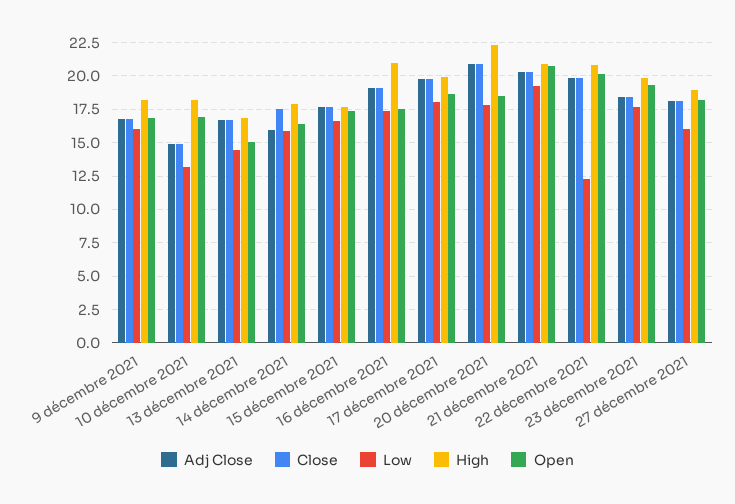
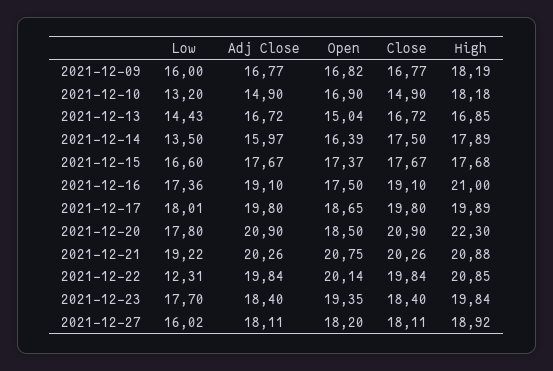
  {
    "Adj Close": {
      "9 décembre 2021": 16.77,
      "10 décembre 2021": 14.9,
      "13 décembre 2021": 16.72,
      "14 décembre 2021": 15.97,
      "15 décembre 2021": 17.67,
      "16 décembre 2021": 19.1,
      "17 décembre 2021": 19.8,
      "20 décembre 2021": 20.9,
      "21 décembre 2021": 20.26,
      "22 décembre 2021": 19.84,
      "23 décembre 2021": 18.4,
      "27 décembre 2021": 18.11
    },
    "Close": {
      "9 décembre 2021": 16.77,
      "10 décembre 2021": 14.9,
      "13 décembre 2021": 16.72,
      "14 décembre 2021": 17.5,
      "15 décembre 2021": 17.67,
      "16 décembre 2021": 19.1,
      "17 décembre 2021": 19.8,
      "20 décembre 2021": 20.9,
      "21 décembre 2021": 20.26,
      "22 décembre 2021": 19.84,
      "23 décembre 2021": 18.4,
      "27 décembre 2021": 18.11
    },
    "Low": {
      "9 décembre 2021": 16,
      "10 décembre 2021": 13.2,
      "13 décembre 2021": 14.43,
-     "14 décembre 2021": 16,
+     "14 décembre 2021": 13.5,
      "15 décembre 2021": 16.6,
      "16 décembre 2021": 17.36,
      "17 décembre 2021": 18.01,
      "20 décembre 2021": 17.8,
      "21 décembre 2021": 19.22,
      "22 décembre 2021": 12.31,
      "23 décembre 2021": 17.7,
      "27 décembre 2021": 16.02
    },
    "High": {
      "9 décembre 2021": 18.19,
      "10 décembre 2021": 18.18,
      "13 décembre 2021": 16.85,
      "14 décembre 2021": 17.89,
      "15 décembre 2021": 17.68,
      "16 décembre 2021": 21,
      "17 décembre 2021": 19.89,
      "20 décembre 2021": 22.3,
      "21 décembre 2021": 20.88,
      "22 décembre 2021": 20.85,
      "23 décembre 2021": 19.84,
      "27 décembre 2021": 18.92
    },
    "Open": {
      "9 décembre 2021": 16.82,
      "10 décembre 2021": 16.9,
      "13 décembre 2021": 15.04,
      "14 décembre 2021": 16.39,
      "15 décembre 2021": 17.37,
      "16 décembre 2021": 17.5,
      "17 décembre 2021": 18.65,
      "20 décembre 2021": 18.5,
      "21 décembre 2021": 20.75,
      "22 décembre 2021": 20.14,
      "23 décembre 2021": 19.35,
      "27 décembre 2021": 18.2
    }
  }

